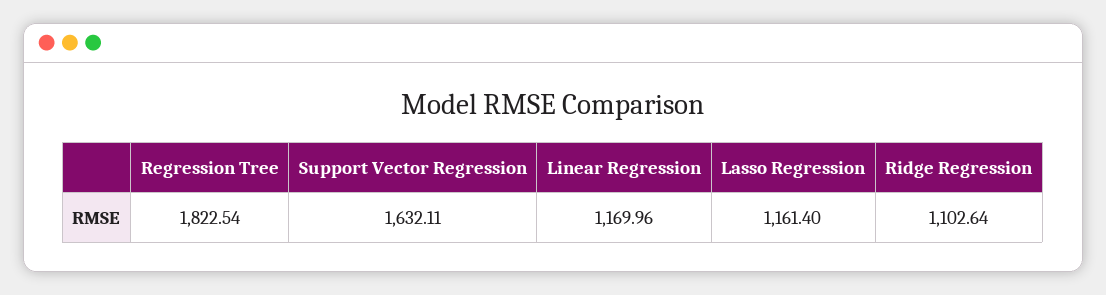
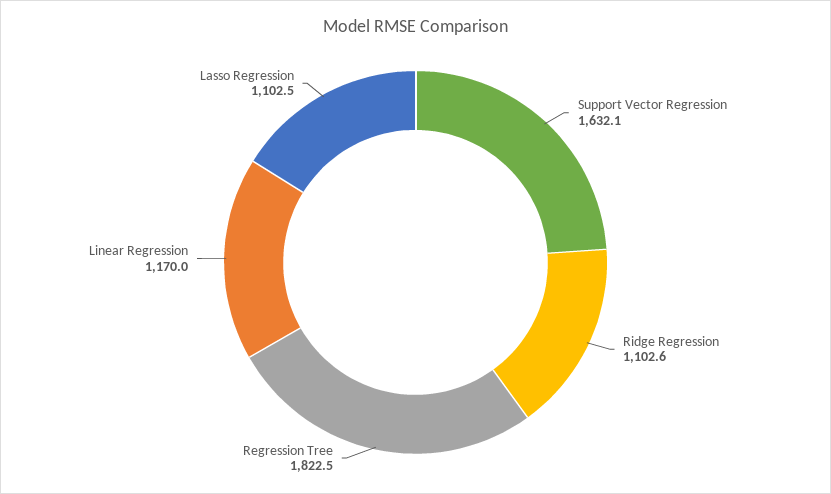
  {
    "Regression Tree": 1822.54,
    "Support Vector Regression": 1632.11,
    "Linear Regression": 1169.96,
-   "Lasso Regression": 1161.4,
+   "Lasso Regression": 1102.5,
    "Ridge Regression": 1102.64
  }

